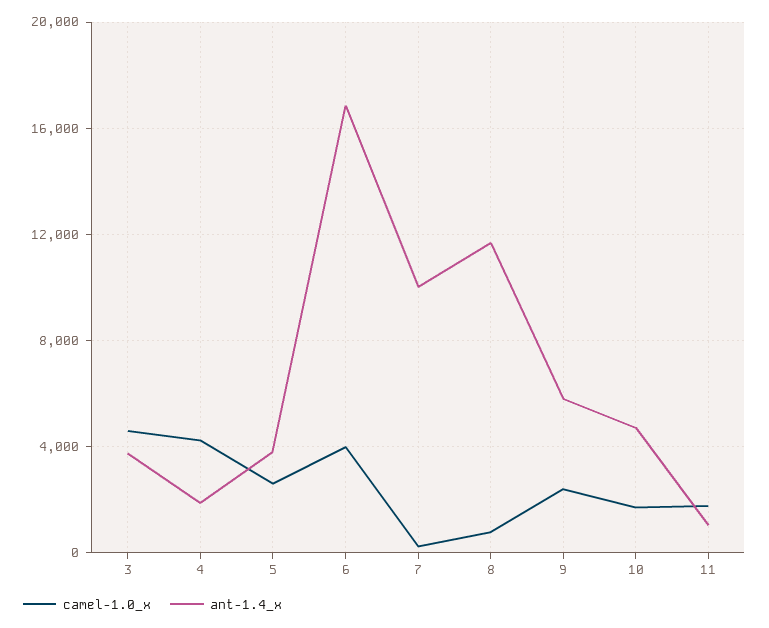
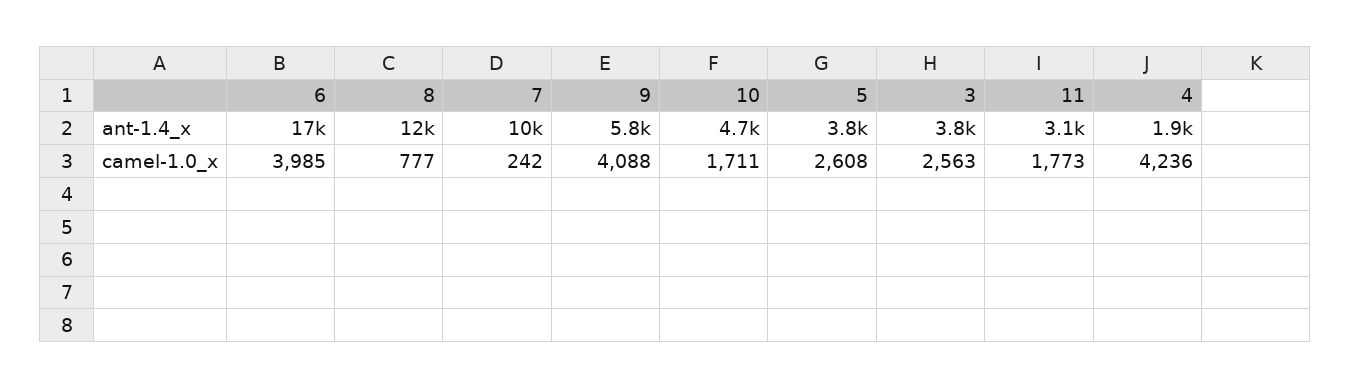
  {
    "camel-1.0_x": {
-     "3": 4500,
+     "3": 2563,
      "4": 4236,
      "5": 2608,
      "6": 3985,
      "7": 242,
      "8": 777,
-     "9": 2500,
+     "9": 4088,
      "10": 1711,
      "11": 1773
    },
    "ant-1.4_x": {
      "3": 3800,
      "4": 1900,
      "5": 3800,
      "6": 17000,
      "7": 10000,
      "8": 12000,
      "9": 5800,
      "10": 4700,
-     "11": 1000
+     "11": 3100
    }
  }

